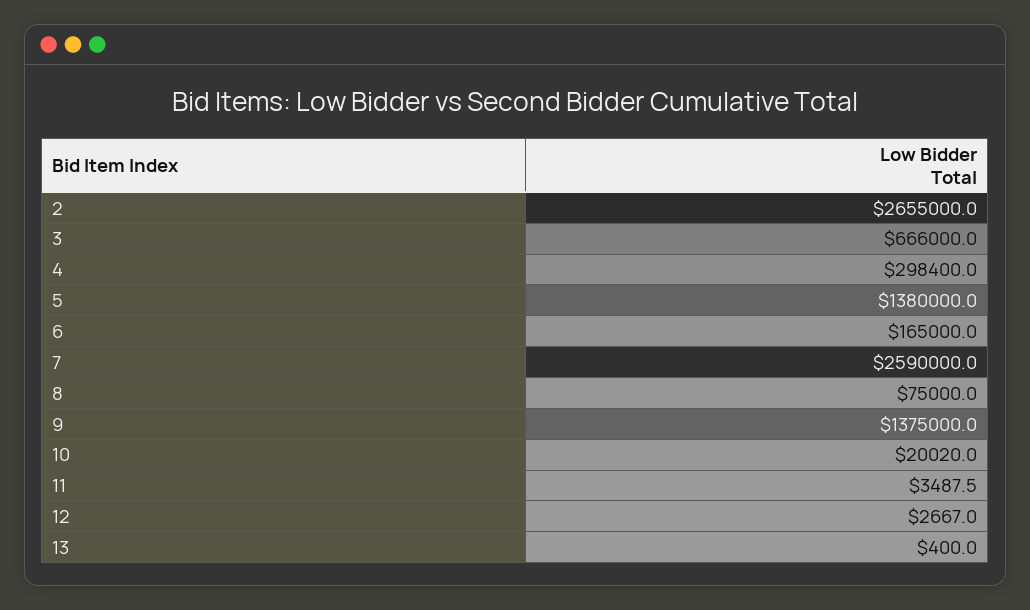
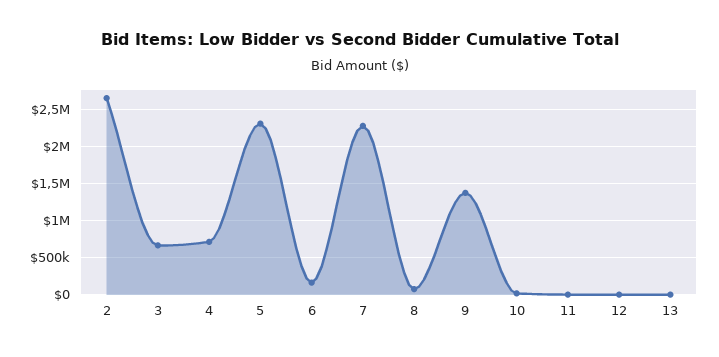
  {
    "2": 2655000,
    "3": 666000,
-   "4": 298400,
+   "4": 700000,
-   "5": 1380000,
+   "5": 2300000,
    "6": 165000,
-   "7": 2590000,
+   "7": 2300000,
    "8": 75000,
    "9": 1375000,
    "10": 20020,
    "11": 3487.5,
    "12": 2667,
    "13": 400
  }

